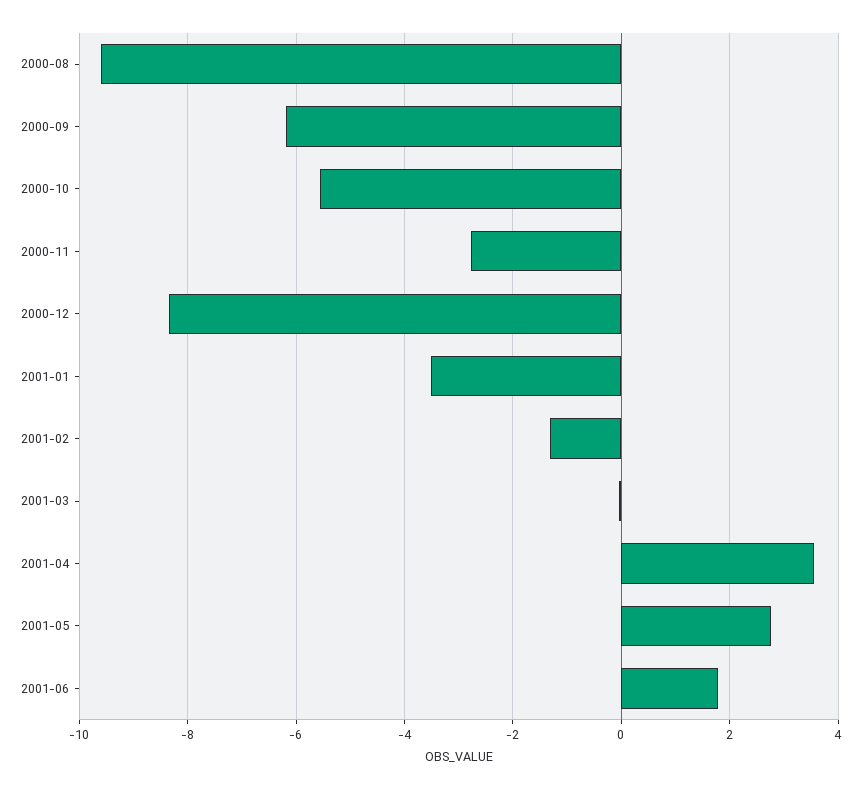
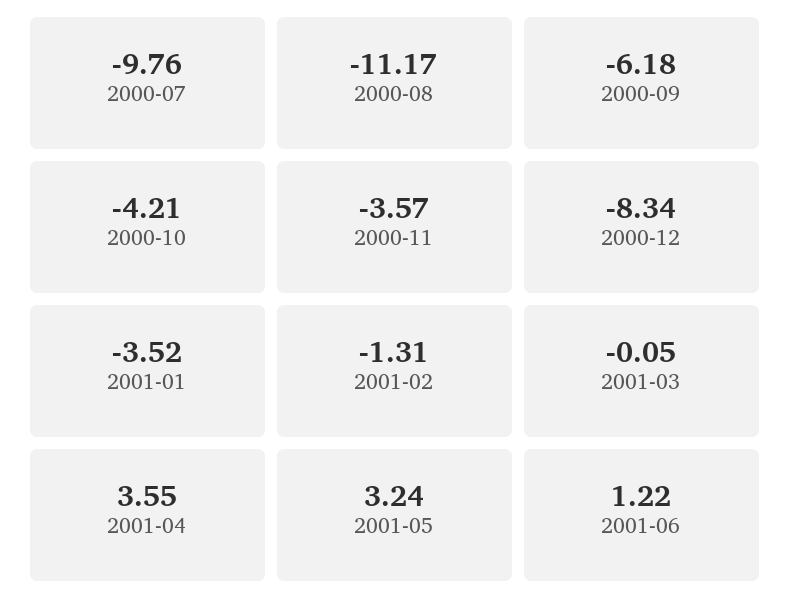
  {
-   "2000-08": -9.6,
+   "2000-08": -11.17,
    "2000-09": -6.18,
-   "2000-10": -5.6,
+   "2000-10": -4.21,
-   "2000-11": -2.8,
+   "2000-11": -3.57,
    "2000-12": -8.34,
    "2001-01": -3.52,
    "2001-02": -1.31,
    "2001-03": -0.05,
    "2001-04": 3.55,
-   "2001-05": 2.8,
+   "2001-05": 3.24,
-   "2001-06": 1.8
+   "2001-06": 1.22,
+   "2000-07": -9.76
  }

